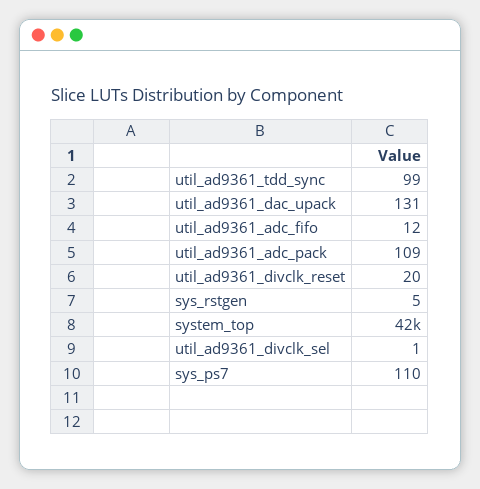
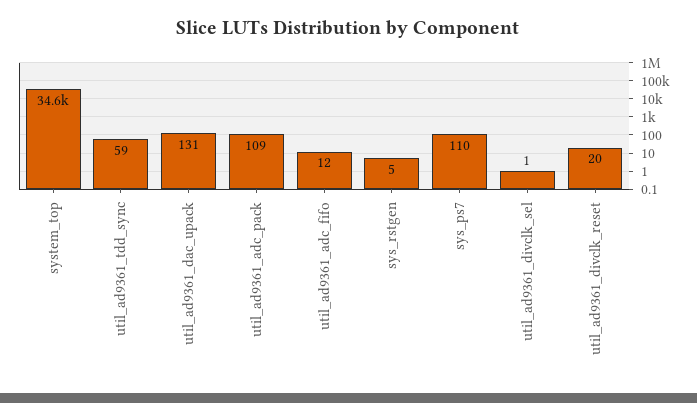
  {
-   "util_ad9361_tdd_sync": 99,
+   "util_ad9361_tdd_sync": 59,
    "util_ad9361_dac_upack": 131,
    "util_ad9361_adc_fifo": 12,
    "util_ad9361_adc_pack": 109,
    "util_ad9361_divclk_reset": 20,
    "sys_rstgen": 5,
-   "system_top": 42000,
+   "system_top": 34600,
    "util_ad9361_divclk_sel": 1,
    "sys_ps7": 110
  }

